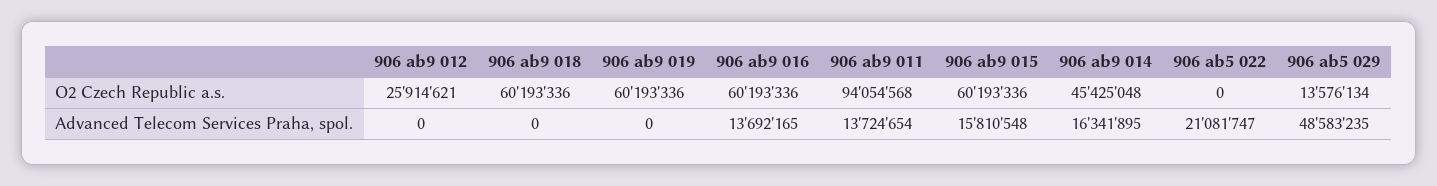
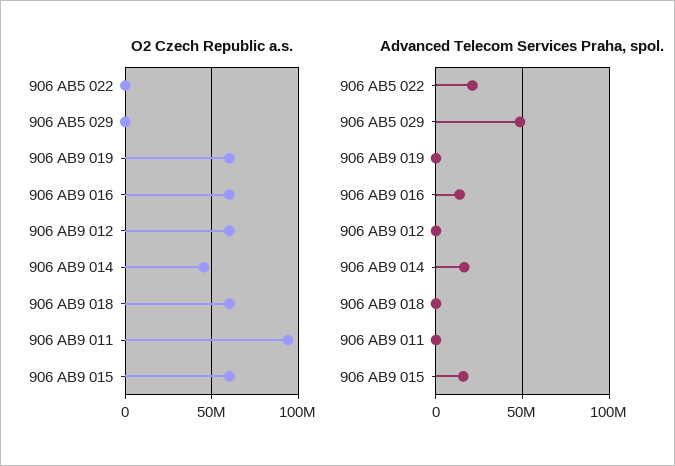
  {
    "O2 Czech Republic a.s.": {
-     "906 ab9 012": 25914621,
+     "906 ab9 012": 60000000,
      "906 ab9 018": 60193336,
      "906 ab9 019": 60193336,
      "906 ab9 016": 60193336,
      "906 ab9 011": 94054568,
      "906 ab9 015": 60193336,
      "906 ab9 014": 45425048,
      "906 ab5 022": 0,
-     "906 ab5 029": 13576134
+     "906 ab5 029": 0
    },
    "Advanced Telecom Services Praha, spol.": {
      "906 ab9 012": 0,
      "906 ab9 018": 0,
      "906 ab9 019": 0,
      "906 ab9 016": 13692165,
-     "906 ab9 011": 13724654,
+     "906 ab9 011": 0,
      "906 ab9 015": 15810548,
      "906 ab9 014": 16341895,
      "906 ab5 022": 21081747,
      "906 ab5 029": 48583235
    }
  }

